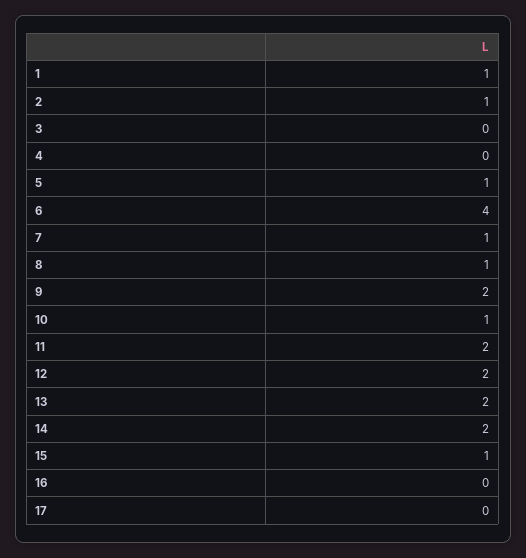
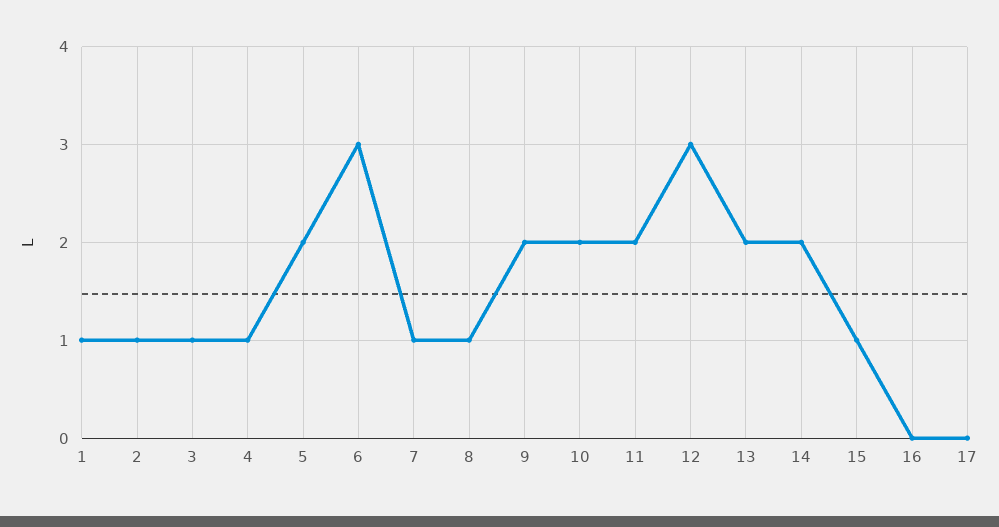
  {
    "1": 1,
    "2": 1,
-   "3": 0,
+   "3": 1,
-   "4": 0,
+   "4": 1,
-   "5": 1,
+   "5": 2,
-   "6": 4,
+   "6": 3,
    "7": 1,
    "8": 1,
    "9": 2,
-   "10": 1,
+   "10": 2,
    "11": 2,
-   "12": 2,
+   "12": 3,
    "13": 2,
    "14": 2,
    "15": 1,
    "16": 0,
    "17": 0
  }

